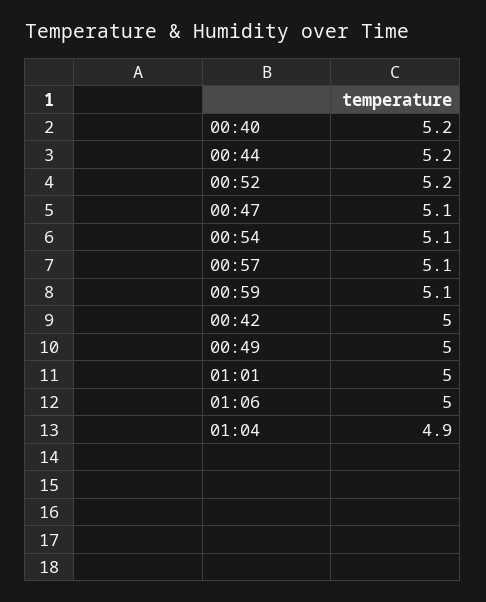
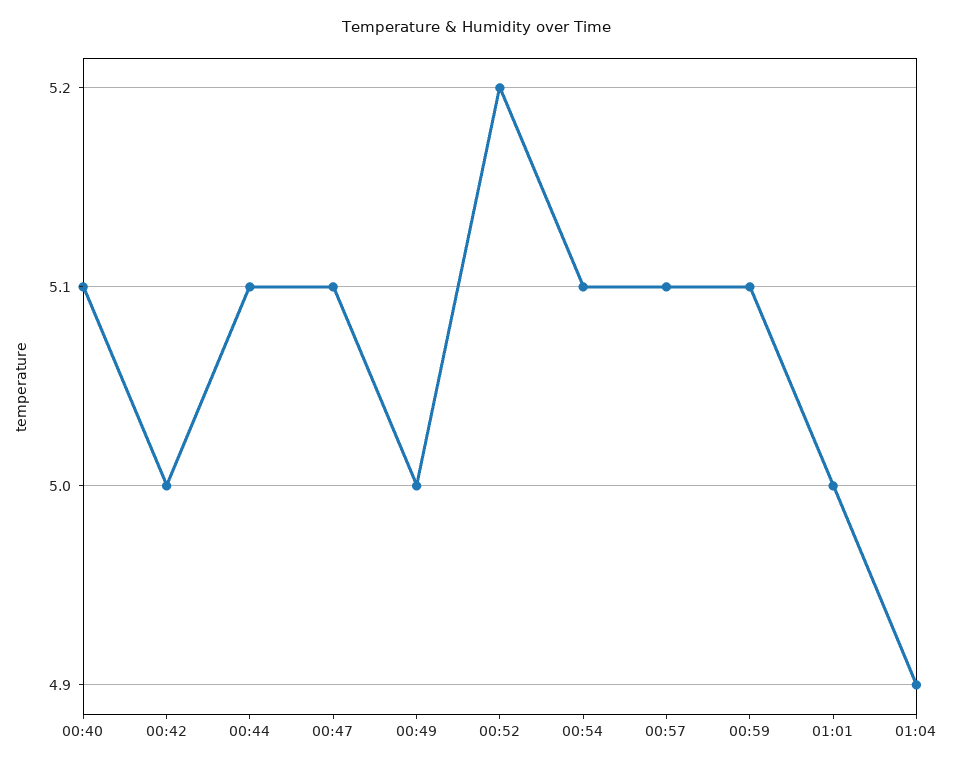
  {
-   "00:40": 5.2,
+   "00:40": 5.1,
-   "00:44": 5.2,
+   "00:44": 5.1,
    "00:52": 5.2,
    "00:47": 5.1,
    "00:54": 5.1,
    "00:57": 5.1,
    "00:59": 5.1,
    "00:42": 5,
    "00:49": 5,
    "01:01": 5,
-   "01:06": 5,
    "01:04": 4.9
  }

